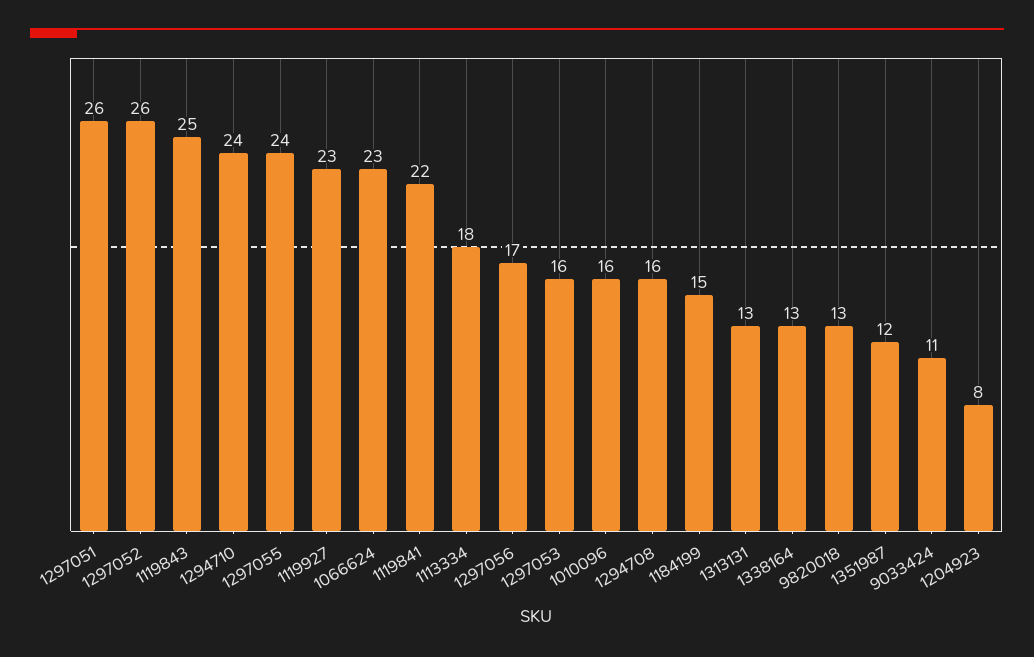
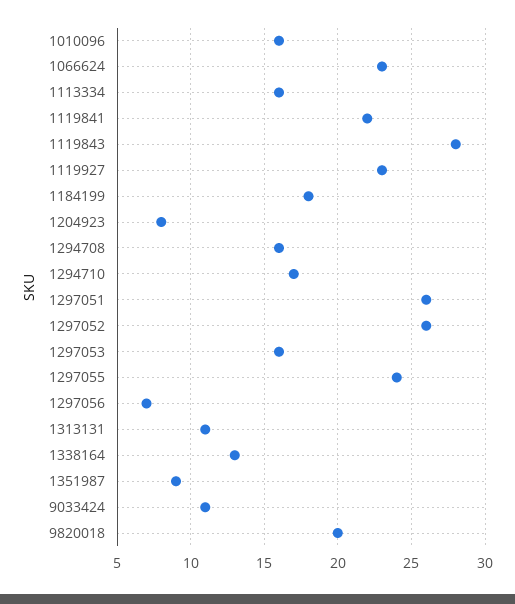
  {
    "1297051": 26,
    "1297052": 26,
-   "1119843": 25,
+   "1119843": 28,
-   "1294710": 24,
+   "1294710": 17,
    "1297055": 24,
    "1119927": 23,
    "1066624": 23,
    "1119841": 22,
-   "1113334": 18,
+   "1113334": 16,
-   "1297056": 17,
+   "1297056": 7,
    "1297053": 16,
    "1010096": 16,
    "1294708": 16,
-   "1184199": 15,
+   "1184199": 18,
-   "1313131": 13,
+   "1313131": 11,
    "1338164": 13,
-   "9820018": 13,
+   "9820018": 20,
-   "1351987": 12,
+   "1351987": 9,
    "9033424": 11,
    "1204923": 8
  }

